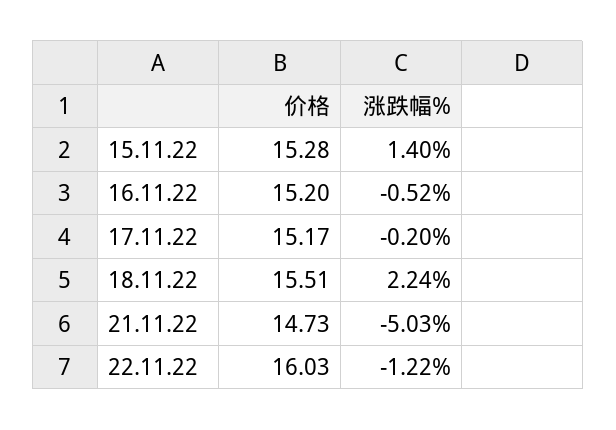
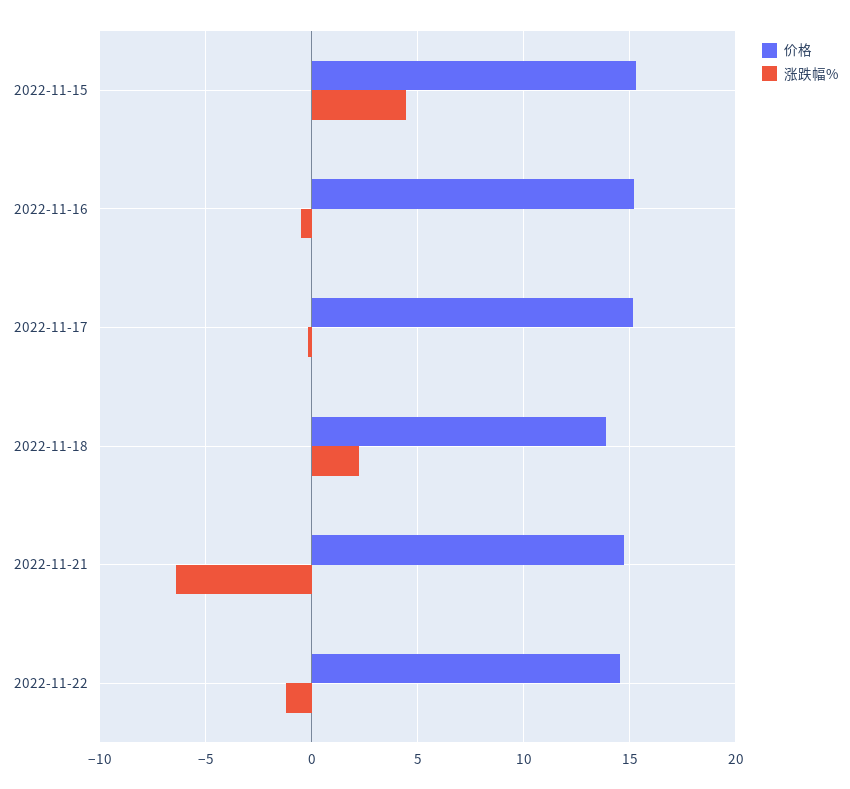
  {
    "价格": {
      "15.11.22": 15.28,
      "16.11.22": 15.2,
      "17.11.22": 15.17,
-     "18.11.22": 15.51,
+     "18.11.22": 14,
      "21.11.22": 14.73,
-     "22.11.22": 16.03
+     "22.11.22": 14.5
    },
    "涨跌幅%": {
-     "15.11.22": 1.4,
+     "15.11.22": 4.5,
      "16.11.22": -0.52,
      "17.11.22": -0.2,
      "18.11.22": 2.24,
-     "21.11.22": -5.03,
+     "21.11.22": -6.5,
      "22.11.22": -1.22
    }
  }

